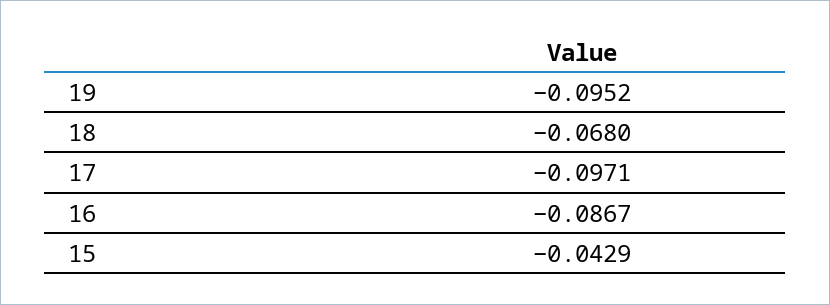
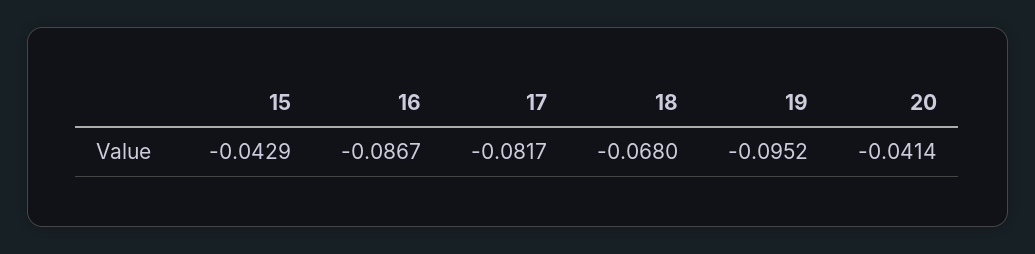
  {
    "19": -0.0952,
    "18": -0.068,
-   "17": -0.0971,
+   "17": -0.0817,
    "16": -0.0867,
-   "15": -0.0429
+   "15": -0.0429,
+   "20": -0.0414
  }

